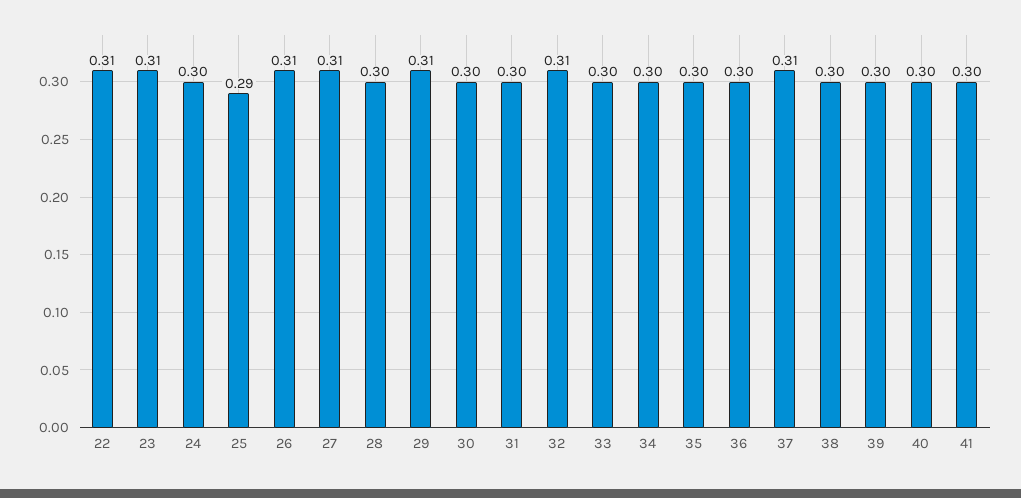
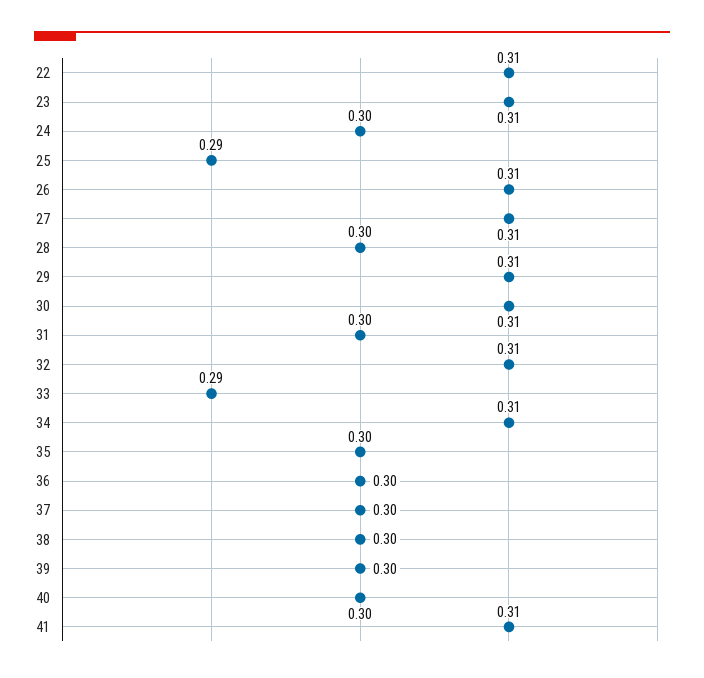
  {
    "22": 0.31,
    "23": 0.31,
    "24": 0.3,
    "25": 0.29,
    "26": 0.31,
    "27": 0.31,
    "28": 0.3,
    "29": 0.31,
-   "30": 0.3,
+   "30": 0.31,
    "31": 0.3,
    "32": 0.31,
-   "33": 0.3,
+   "33": 0.29,
-   "34": 0.3,
+   "34": 0.31,
    "35": 0.3,
    "36": 0.3,
-   "37": 0.31,
+   "37": 0.3,
    "38": 0.3,
    "39": 0.3,
    "40": 0.3,
-   "41": 0.3
+   "41": 0.31
  }

